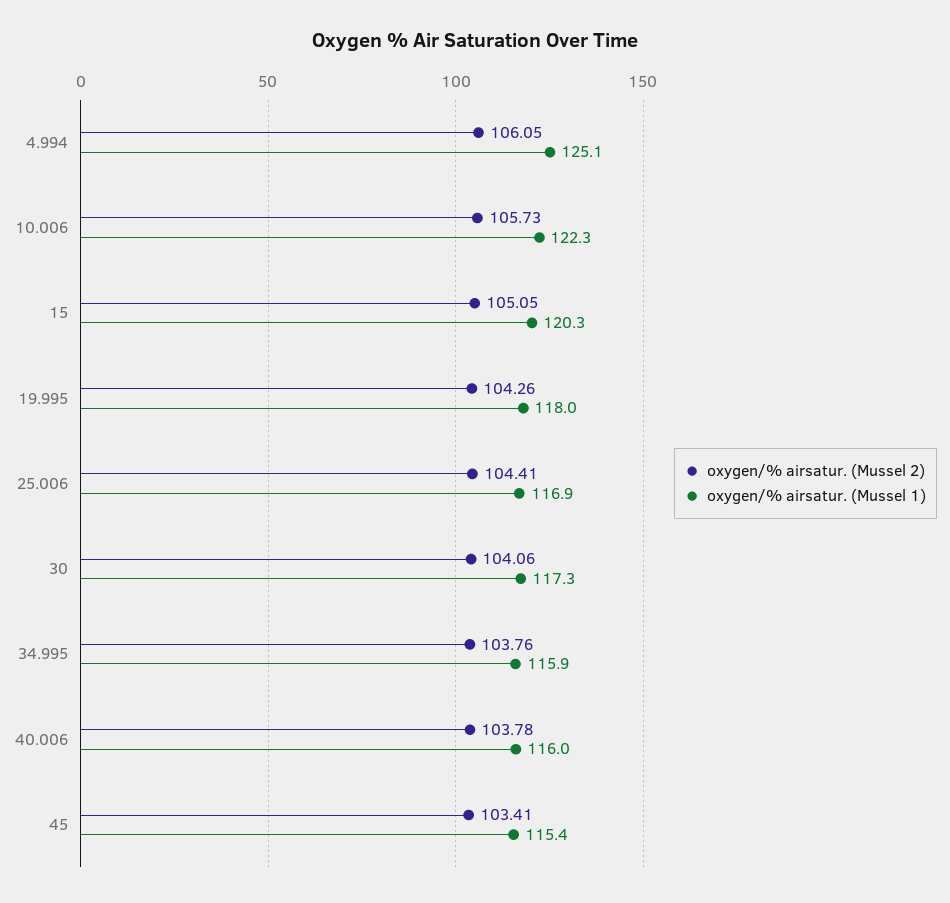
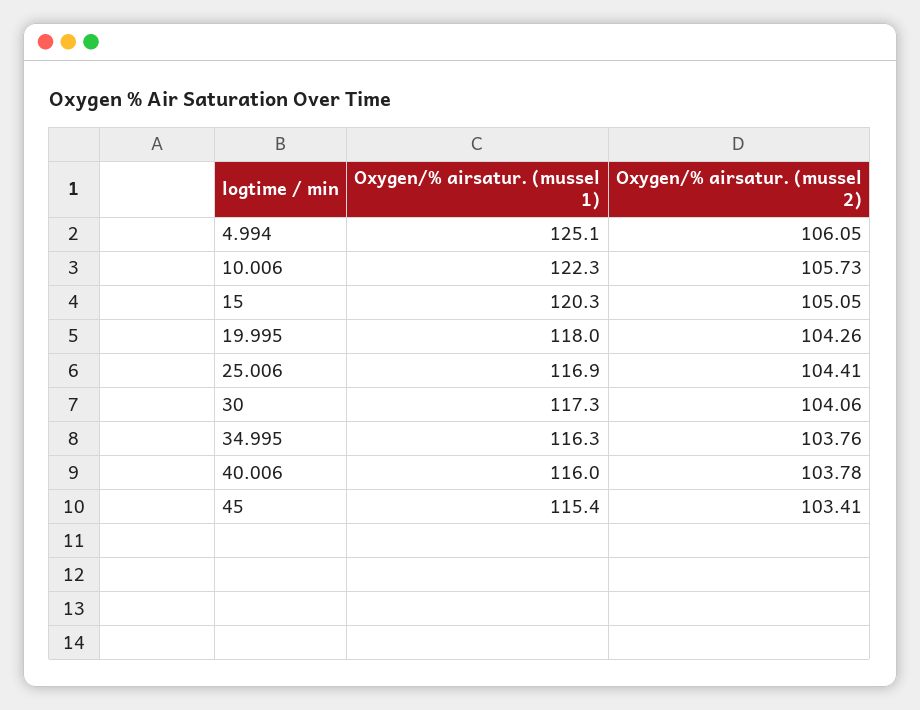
  {
    "oxygen/% airsatur. (Mussel 2)": {
      "4.994": 106.05,
      "10.006": 105.73,
      "15": 105.05,
      "19.995": 104.26,
      "25.006": 104.41,
      "30": 104.06,
      "34.995": 103.76,
      "40.006": 103.78,
      "45": 103.41
    },
    "oxygen/% airsatur. (Mussel 1)": {
      "4.994": 125.1,
      "10.006": 122.3,
      "15": 120.3,
      "19.995": 118,
      "25.006": 116.9,
      "30": 117.3,
-     "34.995": 115.9,
+     "34.995": 116.3,
      "40.006": 116,
      "45": 115.4
    }
  }

